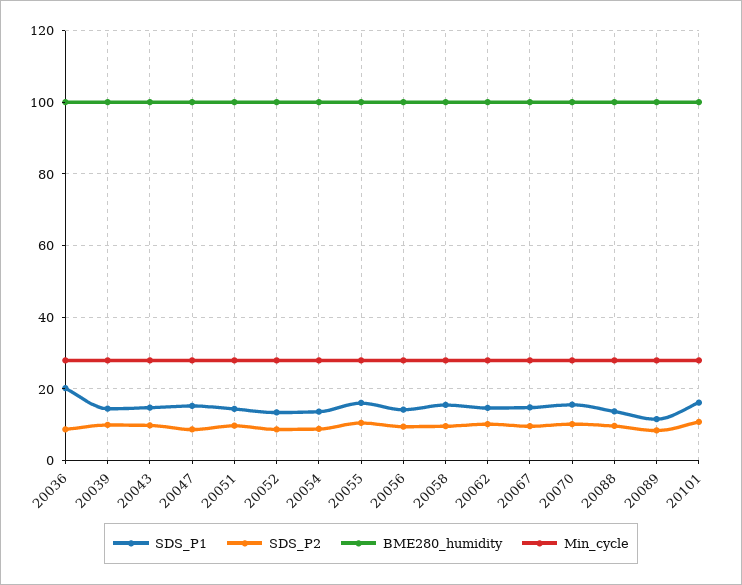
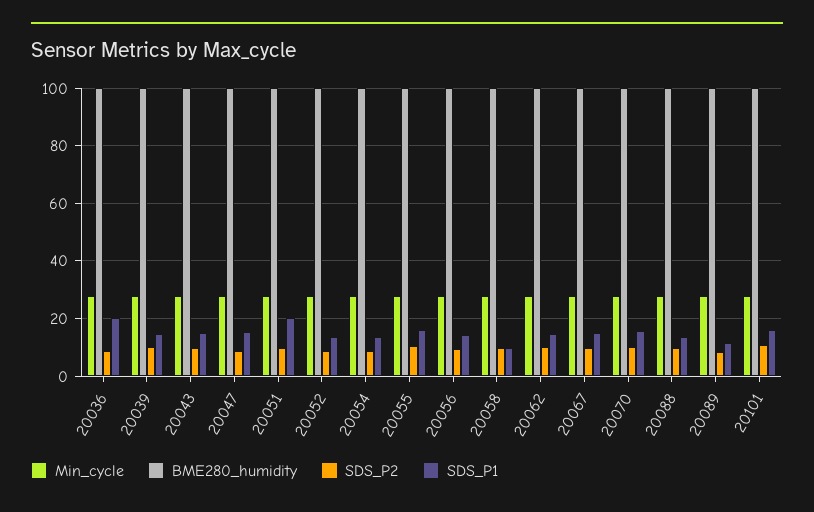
  {
    "SDS_P1": {
      "20036": 20,
      "20039": 14,
      "20043": 14,
      "20047": 16,
-     "20051": 14,
+     "20051": 20,
      "20052": 14,
      "20054": 14,
      "20055": 16,
      "20056": 14,
-     "20058": 16,
+     "20058": 10,
      "20062": 14,
      "20067": 14,
      "20070": 16,
      "20088": 14,
      "20089": 12,
      "20101": 16
    },
    "SDS_P2": {
      "20036": 8,
      "20039": 10,
      "20043": 10,
      "20047": 8,
      "20051": 10,
      "20052": 8,
      "20054": 8,
      "20055": 10,
      "20056": 10,
      "20058": 10,
      "20062": 10,
      "20067": 10,
      "20070": 10,
      "20088": 10,
      "20089": 8,
      "20101": 10
    },
    "BME280_humidity": {
      "20036": 100,
      "20039": 100,
      "20043": 100,
      "20047": 100,
      "20051": 100,
      "20052": 100,
      "20054": 100,
      "20055": 100,
      "20056": 100,
      "20058": 100,
      "20062": 100,
      "20067": 100,
      "20070": 100,
      "20088": 100,
      "20089": 100,
      "20101": 100
    },
    "Min_cycle": {
      "20036": 28,
      "20039": 28,
      "20043": 28,
      "20047": 28,
      "20051": 28,
      "20052": 28,
      "20054": 28,
      "20055": 28,
      "20056": 28,
      "20058": 28,
      "20062": 28,
      "20067": 28,
      "20070": 28,
      "20088": 28,
      "20089": 28,
      "20101": 28
    }
  }

